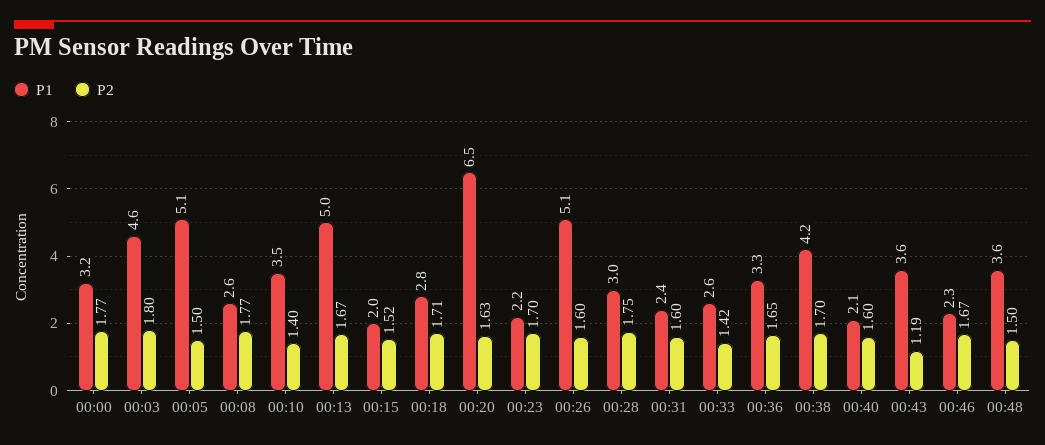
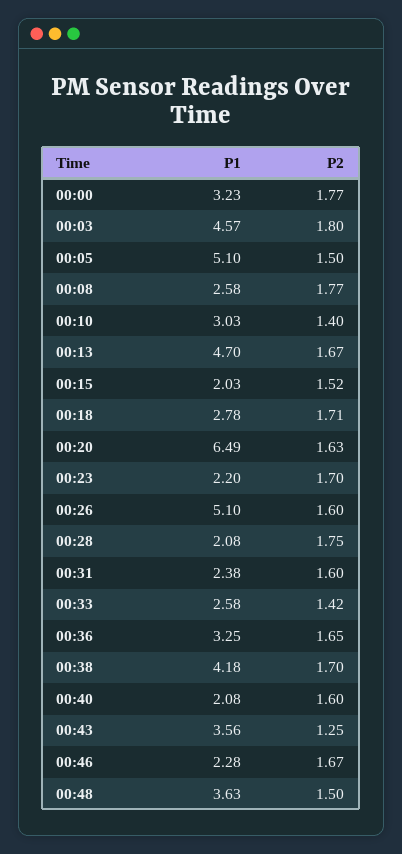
  {
    "P1": {
      "00:00": 3.23,
      "00:03": 4.57,
      "00:05": 5.1,
      "00:08": 2.58,
-     "00:10": 3.5,
+     "00:10": 3.03,
-     "00:13": 5,
+     "00:13": 4.7,
      "00:15": 2.03,
      "00:18": 2.78,
      "00:20": 6.49,
      "00:23": 2.2,
      "00:26": 5.1,
-     "00:28": 3,
+     "00:28": 2.08,
      "00:31": 2.38,
      "00:33": 2.58,
      "00:36": 3.25,
      "00:38": 4.18,
      "00:40": 2.08,
      "00:43": 3.56,
      "00:46": 2.28,
      "00:48": 3.63
    },
    "P2": {
      "00:00": 1.77,
      "00:03": 1.8,
      "00:05": 1.5,
      "00:08": 1.77,
      "00:10": 1.4,
      "00:13": 1.67,
      "00:15": 1.52,
      "00:18": 1.71,
      "00:20": 1.63,
      "00:23": 1.7,
      "00:26": 1.6,
      "00:28": 1.75,
      "00:31": 1.6,
      "00:33": 1.42,
      "00:36": 1.65,
      "00:38": 1.7,
      "00:40": 1.6,
-     "00:43": 1.19,
+     "00:43": 1.25,
      "00:46": 1.67,
      "00:48": 1.5
    }
  }

